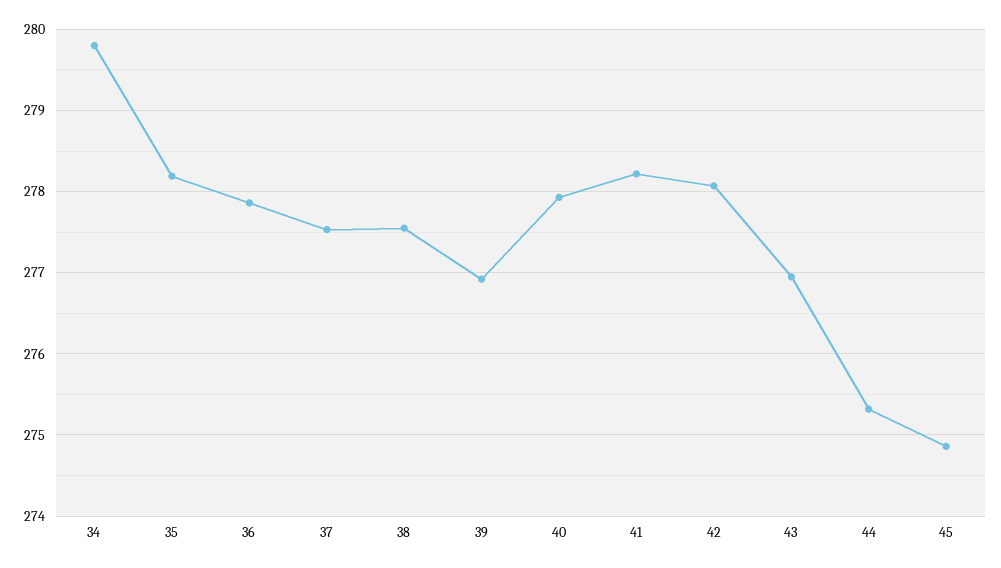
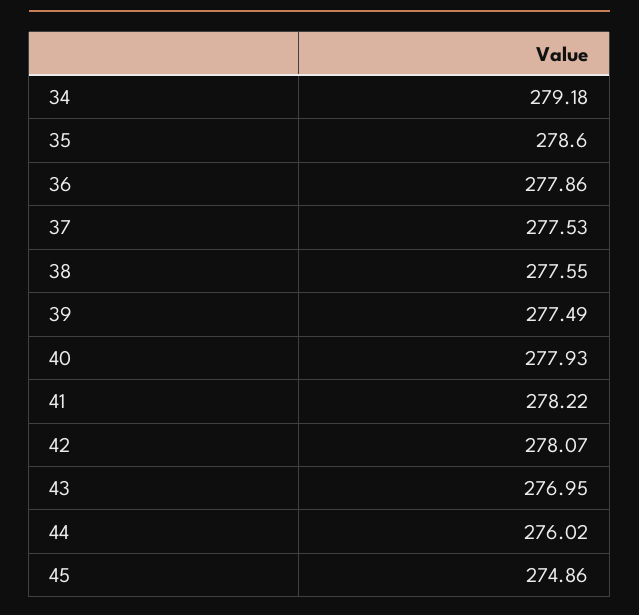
  {
-   "34": 279.8,
+   "34": 279.18,
-   "35": 278.2,
+   "35": 278.6,
    "36": 277.86,
    "37": 277.53,
    "38": 277.55,
-   "39": 276.9,
+   "39": 277.49,
    "40": 277.93,
    "41": 278.22,
    "42": 278.07,
    "43": 276.95,
-   "44": 275.3,
+   "44": 276.02,
    "45": 274.86
  }

